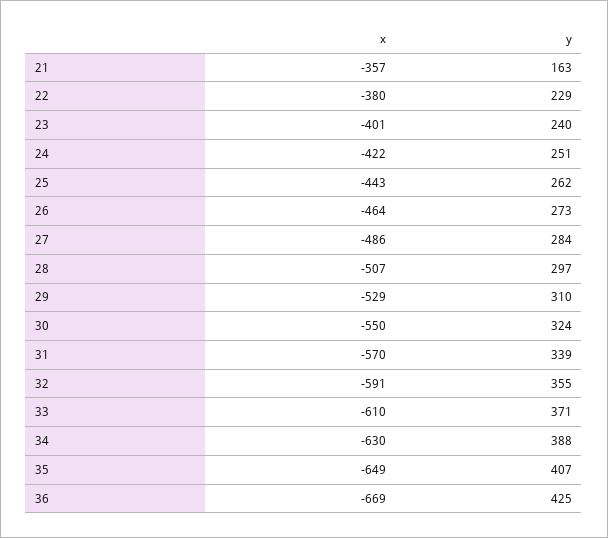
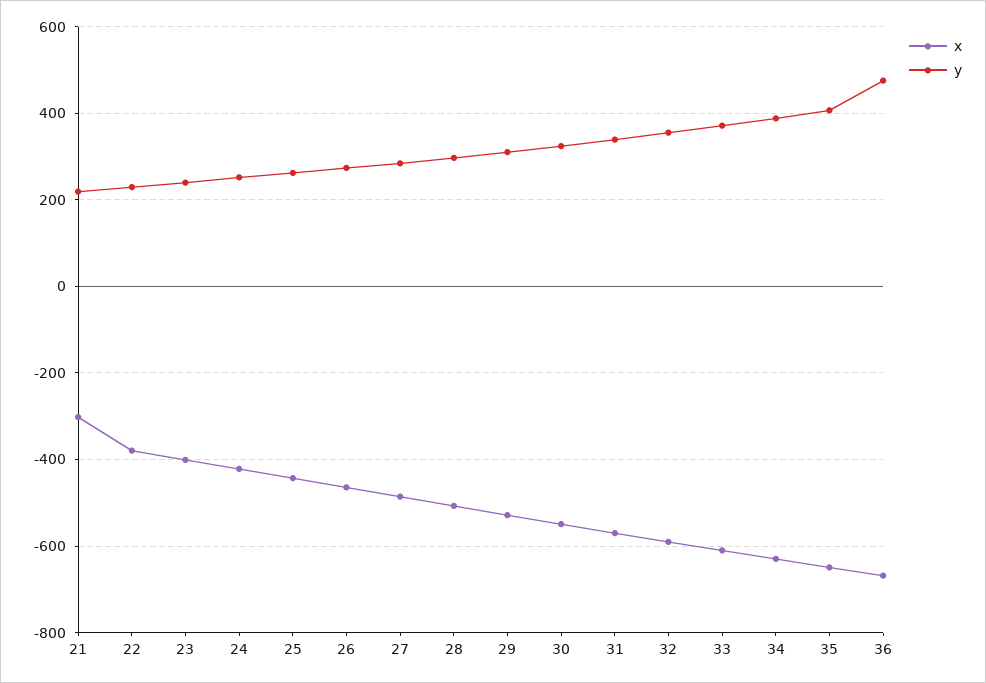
  {
    "x": {
-     "21": -357,
+     "21": -300,
      "22": -380,
      "23": -401,
      "24": -422,
      "25": -443,
      "26": -464,
      "27": -486,
      "28": -507,
      "29": -529,
      "30": -550,
      "31": -570,
      "32": -591,
      "33": -610,
      "34": -630,
      "35": -649,
      "36": -669
    },
    "y": {
-     "21": 163,
+     "21": 220,
      "22": 229,
      "23": 240,
      "24": 251,
      "25": 262,
      "26": 273,
      "27": 284,
      "28": 297,
      "29": 310,
      "30": 324,
      "31": 339,
      "32": 355,
      "33": 371,
      "34": 388,
      "35": 407,
-     "36": 425
+     "36": 480
    }
  }

